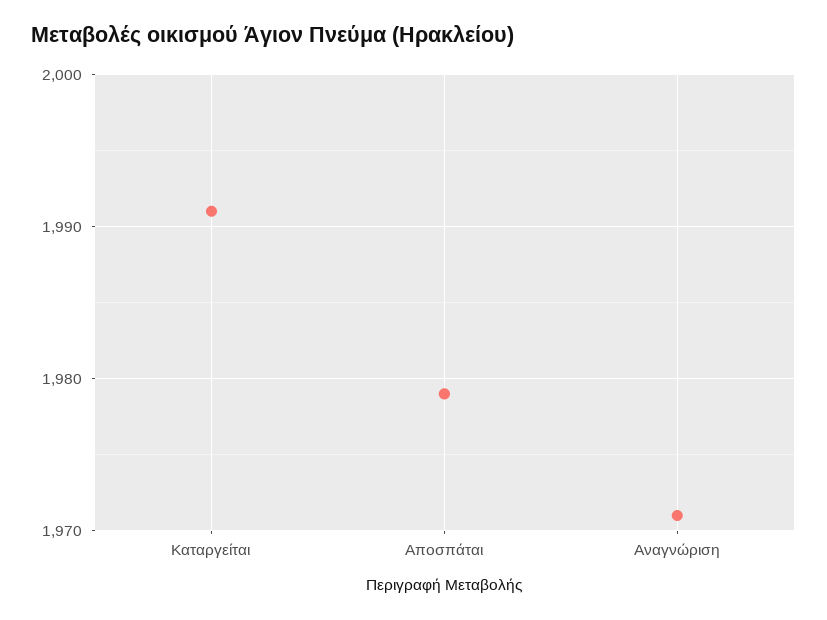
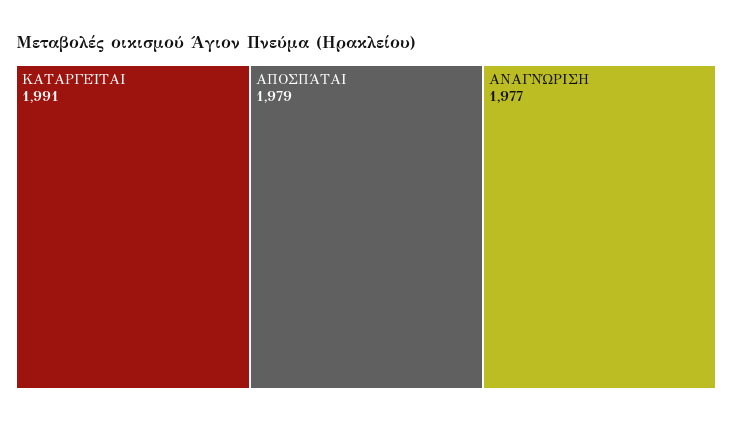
  {
    "Καταργείται": 1991,
    "Αποσπάται": 1979,
-   "Αναγνώριση": 1971
+   "Αναγνώριση": 1977
  }

